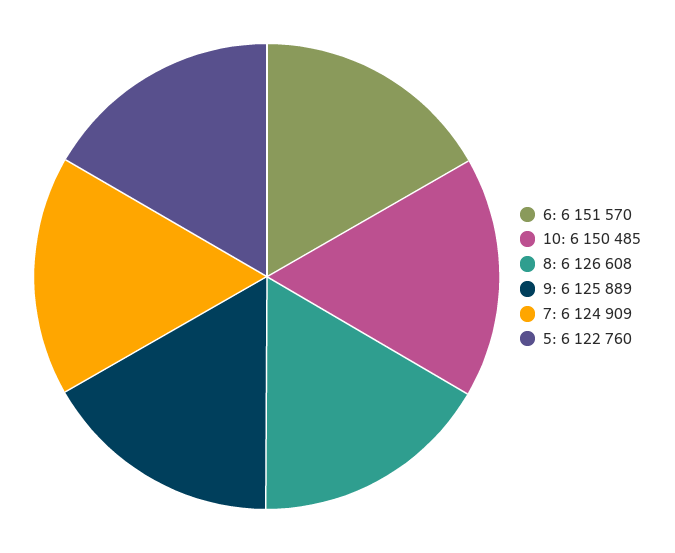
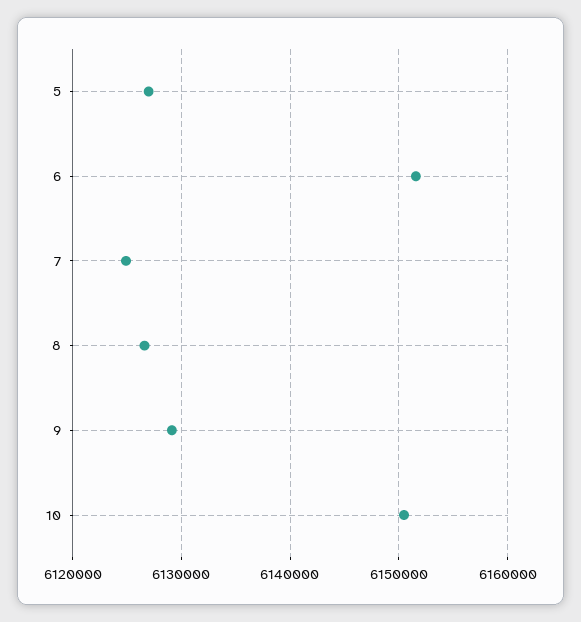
  {
    "6": 6151570,
    "10": 6150485,
    "8": 6126608,
-   "9": 6125889,
+   "9": 6129000,
    "7": 6124909,
-   "5": 6122760
+   "5": 6127000
  }

